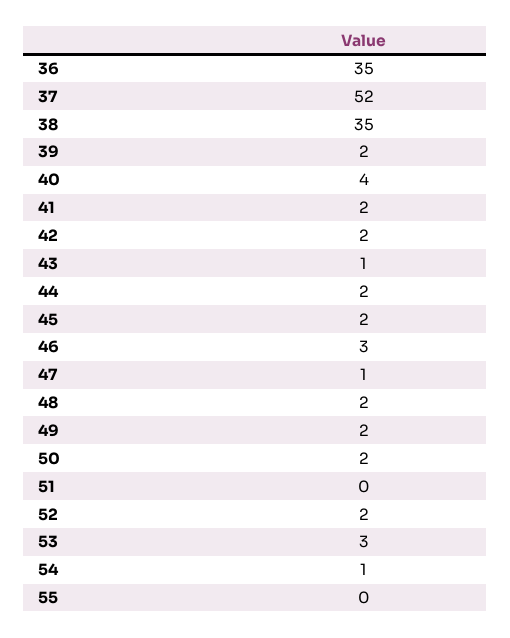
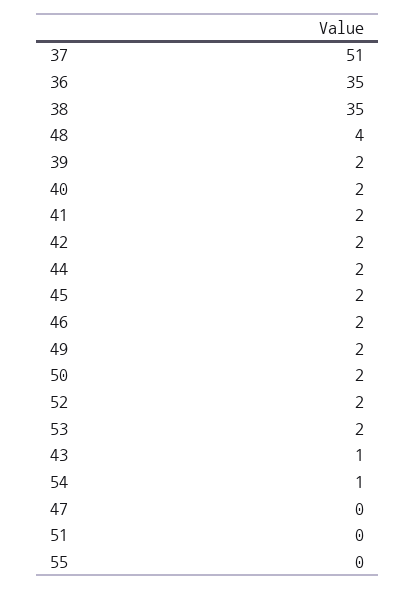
  {
    "36": 35,
-   "37": 52,
+   "37": 51,
    "38": 35,
    "39": 2,
-   "40": 4,
+   "40": 2,
    "41": 2,
    "42": 2,
    "43": 1,
    "44": 2,
    "45": 2,
-   "46": 3,
+   "46": 2,
-   "47": 1,
+   "47": 0,
-   "48": 2,
+   "48": 4,
    "49": 2,
    "50": 2,
    "51": 0,
    "52": 2,
-   "53": 3,
+   "53": 2,
    "54": 1,
    "55": 0
  }

